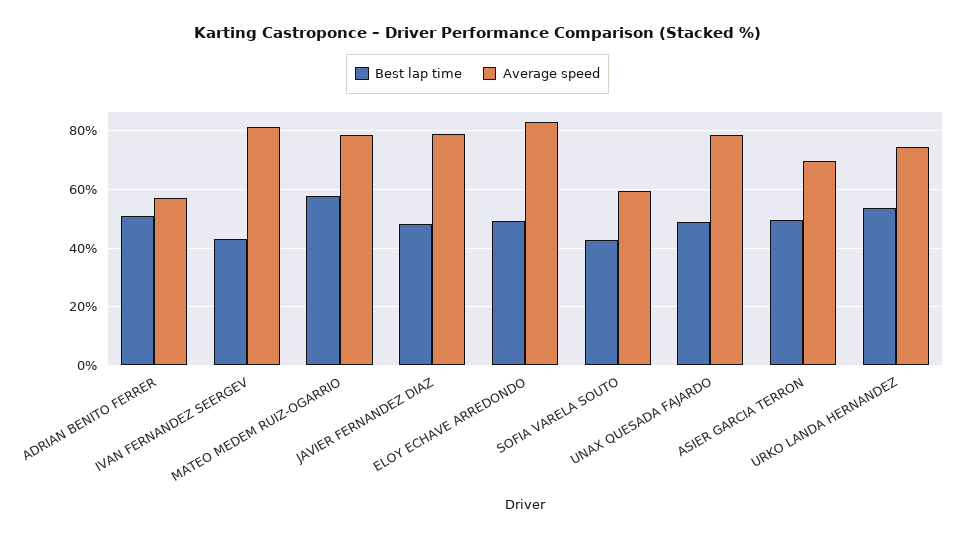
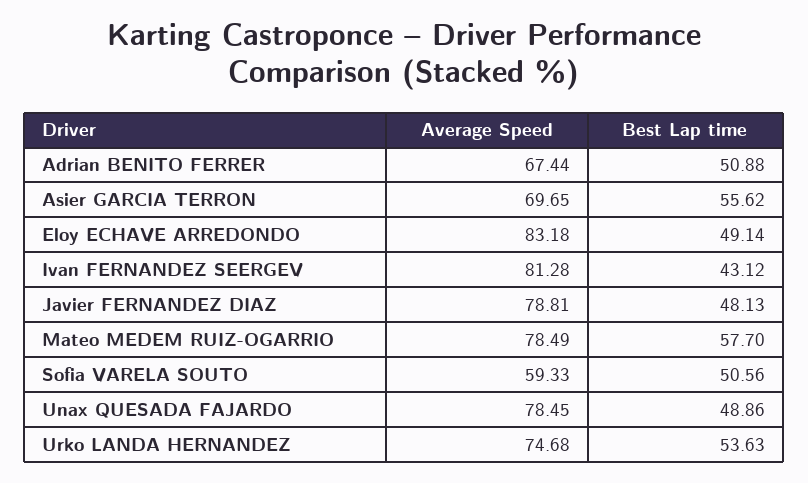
  {
    "Best lap time": {
      "ADRIAN BENITO FERRER": 50.88,
      "IVAN FERNANDEZ SEERGEV": 43.12,
      "MATEO MEDEM RUIZ-OGARRIO": 57.7,
      "JAVIER FERNANDEZ DIAZ": 48.13,
      "ELOY ECHAVE ARREDONDO": 49.14,
-     "SOFIA VARELA SOUTO": 42.5,
+     "SOFIA VARELA SOUTO": 50.56,
      "UNAX QUESADA FAJARDO": 48.86,
-     "ASIER GARCIA TERRON": 50,
+     "ASIER GARCIA TERRON": 55.62,
      "URKO LANDA HERNANDEZ": 53.63
    },
    "Average speed": {
-     "ADRIAN BENITO FERRER": 57.5,
+     "ADRIAN BENITO FERRER": 67.44,
      "IVAN FERNANDEZ SEERGEV": 81.28,
      "MATEO MEDEM RUIZ-OGARRIO": 78.49,
      "JAVIER FERNANDEZ DIAZ": 78.81,
      "ELOY ECHAVE ARREDONDO": 83.18,
      "SOFIA VARELA SOUTO": 59.33,
      "UNAX QUESADA FAJARDO": 78.45,
      "ASIER GARCIA TERRON": 69.65,
      "URKO LANDA HERNANDEZ": 74.68
    }
  }

